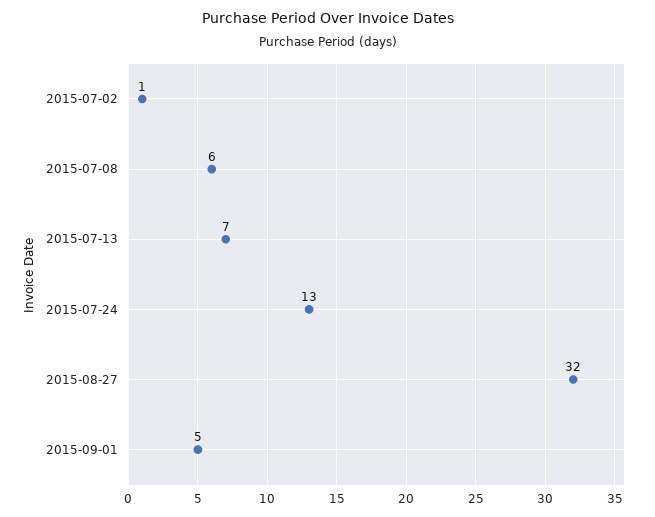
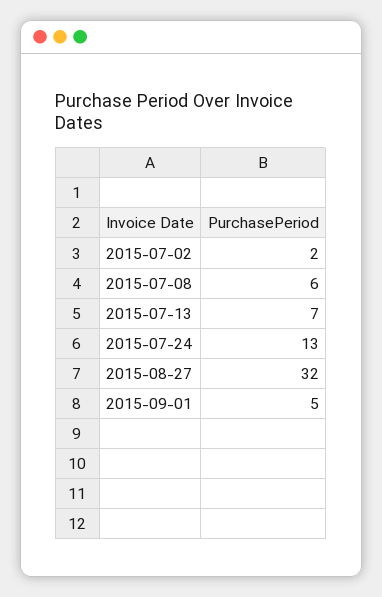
  {
-   "2015-07-02": 1,
+   "2015-07-02": 2,
    "2015-07-08": 6,
    "2015-07-13": 7,
    "2015-07-24": 13,
    "2015-08-27": 32,
    "2015-09-01": 5
  }

